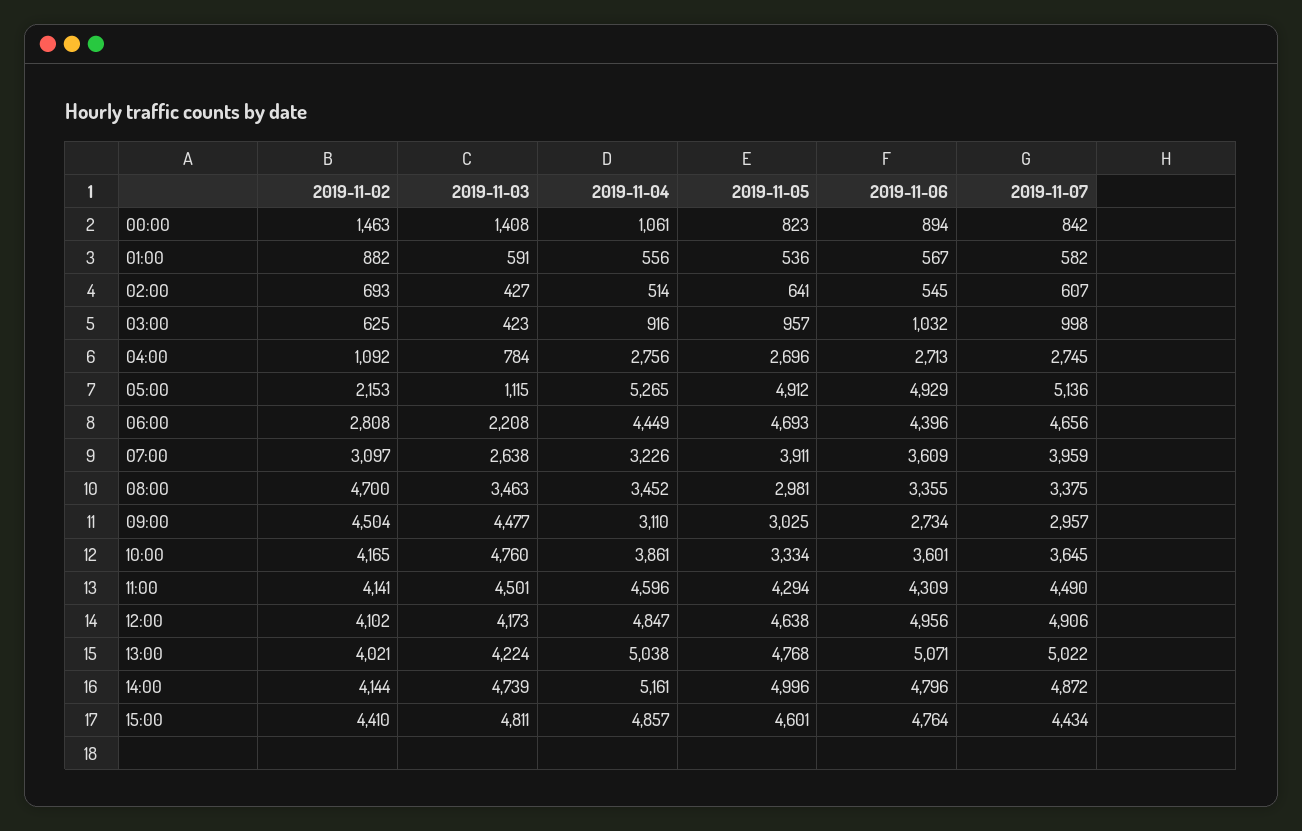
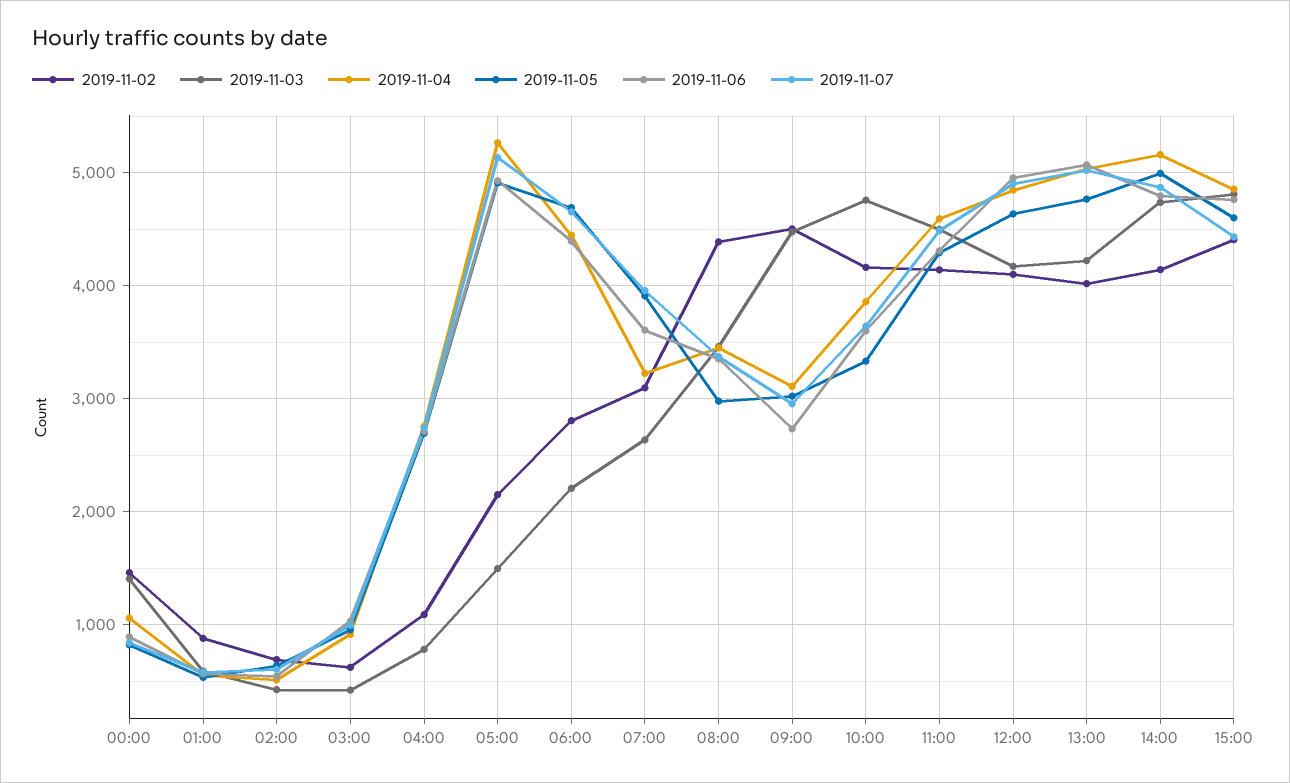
  {
    "2019-11-02": {
      "00:00": 1463,
      "01:00": 882,
      "02:00": 693,
      "03:00": 625,
      "04:00": 1092,
      "05:00": 2153,
      "06:00": 2808,
      "07:00": 3097,
-     "08:00": 4700,
+     "08:00": 4400,
      "09:00": 4504,
      "10:00": 4165,
      "11:00": 4141,
      "12:00": 4102,
      "13:00": 4021,
      "14:00": 4144,
      "15:00": 4410
    },
    "2019-11-03": {
      "00:00": 1408,
      "01:00": 591,
      "02:00": 427,
      "03:00": 423,
      "04:00": 784,
-     "05:00": 1115,
+     "05:00": 1500,
      "06:00": 2208,
      "07:00": 2638,
      "08:00": 3463,
      "09:00": 4477,
      "10:00": 4760,
      "11:00": 4501,
      "12:00": 4173,
      "13:00": 4224,
      "14:00": 4739,
      "15:00": 4811
    },
    "2019-11-04": {
      "00:00": 1061,
      "01:00": 556,
      "02:00": 514,
      "03:00": 916,
      "04:00": 2756,
      "05:00": 5265,
      "06:00": 4449,
      "07:00": 3226,
      "08:00": 3452,
      "09:00": 3110,
      "10:00": 3861,
      "11:00": 4596,
      "12:00": 4847,
      "13:00": 5038,
      "14:00": 5161,
      "15:00": 4857
    },
    "2019-11-05": {
      "00:00": 823,
      "01:00": 536,
      "02:00": 641,
      "03:00": 957,
      "04:00": 2696,
      "05:00": 4912,
      "06:00": 4693,
      "07:00": 3911,
      "08:00": 2981,
      "09:00": 3025,
      "10:00": 3334,
      "11:00": 4294,
      "12:00": 4638,
      "13:00": 4768,
      "14:00": 4996,
      "15:00": 4601
    },
    "2019-11-06": {
      "00:00": 894,
      "01:00": 567,
      "02:00": 545,
      "03:00": 1032,
      "04:00": 2713,
      "05:00": 4929,
      "06:00": 4396,
      "07:00": 3609,
      "08:00": 3355,
      "09:00": 2734,
      "10:00": 3601,
      "11:00": 4309,
      "12:00": 4956,
      "13:00": 5071,
      "14:00": 4796,
      "15:00": 4764
    },
    "2019-11-07": {
      "00:00": 842,
      "01:00": 582,
      "02:00": 607,
      "03:00": 998,
      "04:00": 2745,
      "05:00": 5136,
      "06:00": 4656,
      "07:00": 3959,
      "08:00": 3375,
      "09:00": 2957,
      "10:00": 3645,
      "11:00": 4490,
      "12:00": 4906,
      "13:00": 5022,
      "14:00": 4872,
      "15:00": 4434
    }
  }

